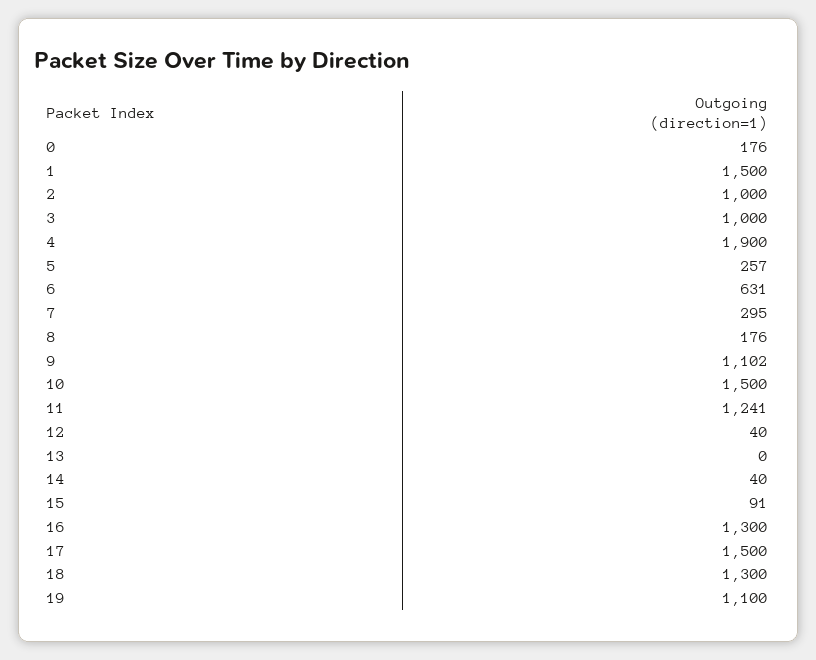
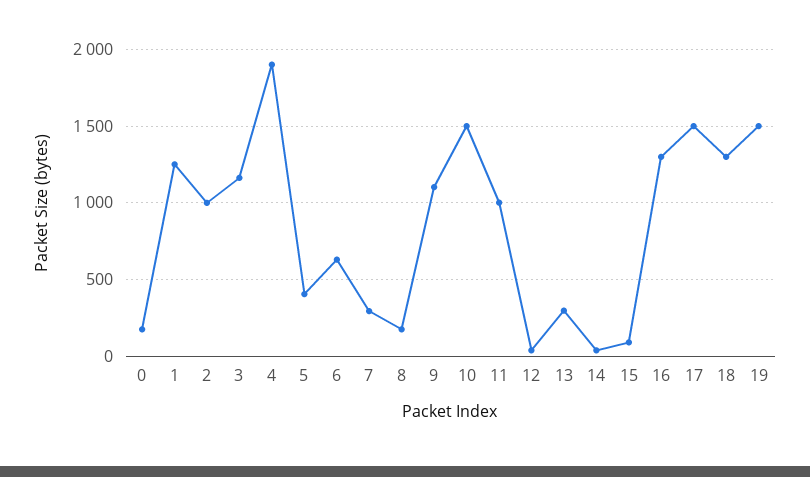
  {
    "0": 176,
-   "1": 1500,
+   "1": 1250,
    "2": 1000,
-   "3": 1000,
+   "3": 1150,
    "4": 1900,
-   "5": 257,
+   "5": 400,
    "6": 631,
    "7": 295,
    "8": 176,
    "9": 1102,
    "10": 1500,
-   "11": 1241,
+   "11": 1000,
    "12": 40,
-   "13": 0,
+   "13": 300,
    "14": 40,
    "15": 91,
    "16": 1300,
    "17": 1500,
    "18": 1300,
-   "19": 1100
+   "19": 1500
  }

